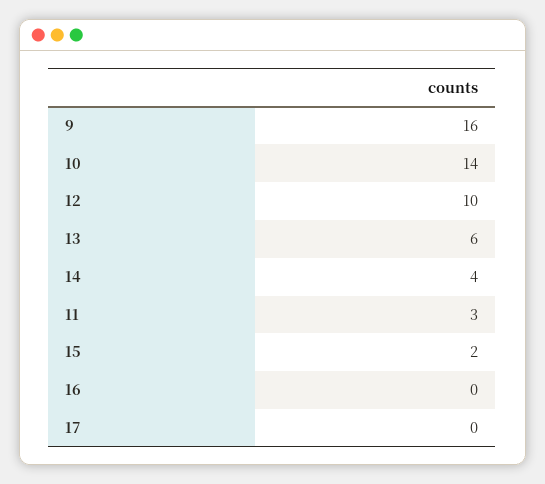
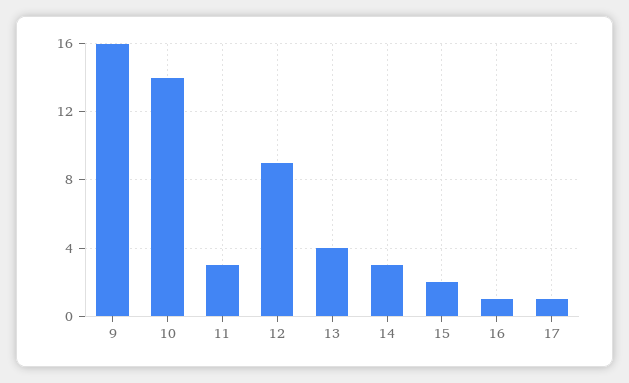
  {
    "9": 16,
    "10": 14,
-   "12": 10,
+   "12": 9,
-   "13": 6,
+   "13": 4,
-   "14": 4,
+   "14": 3,
    "11": 3,
    "15": 2,
-   "16": 0,
+   "16": 1,
-   "17": 0
+   "17": 1
  }

